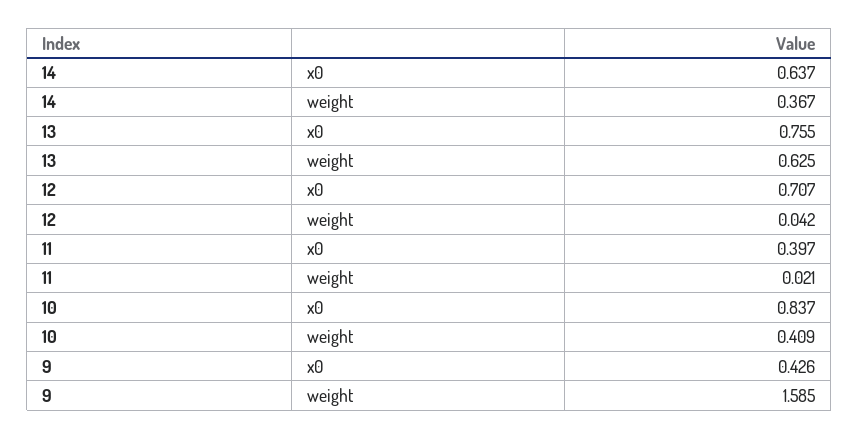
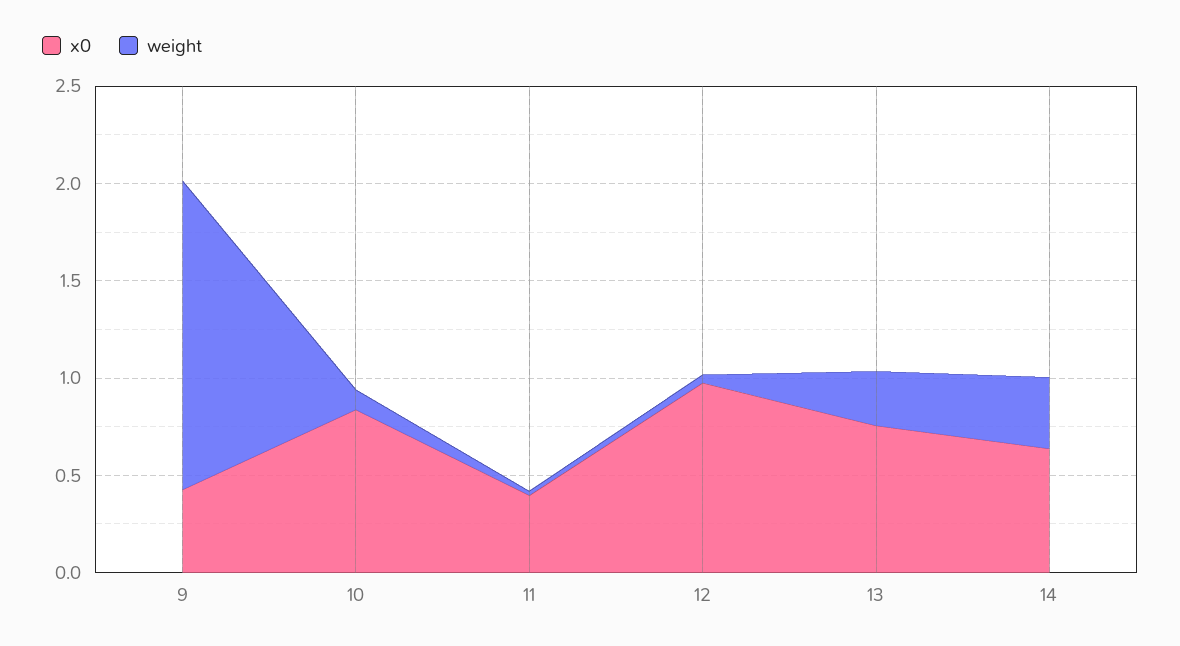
  {
    "x0": {
      "14": 0.637,
      "13": 0.755,
-     "12": 0.707,
+     "12": 1,
      "11": 0.397,
      "10": 0.837,
      "9": 0.426
    },
    "weight": {
      "14": 0.367,
-     "13": 0.625,
+     "13": 0.3,
      "12": 0.042,
      "11": 0.021,
-     "10": 0.409,
+     "10": 0.1,
      "9": 1.585
    }
  }

